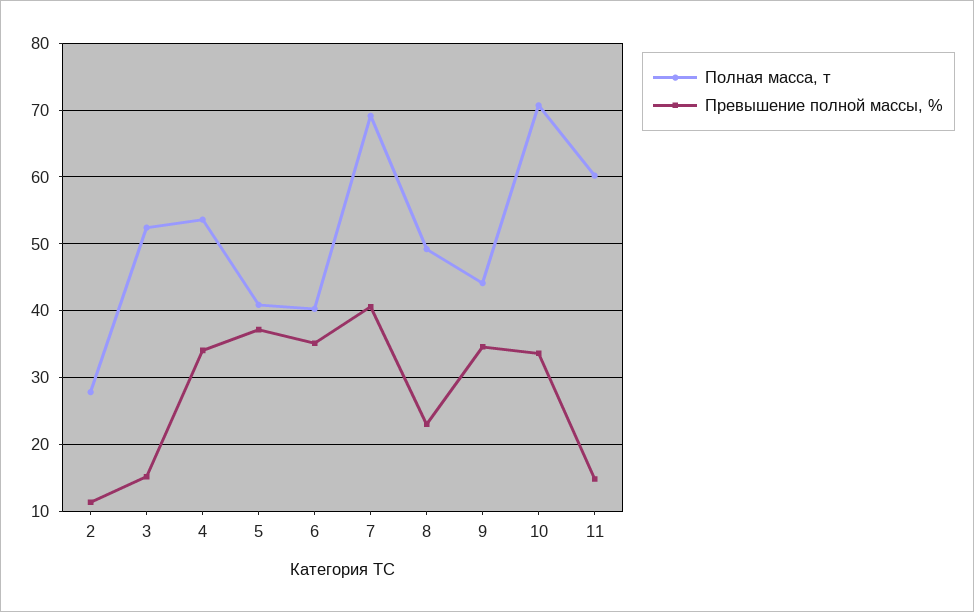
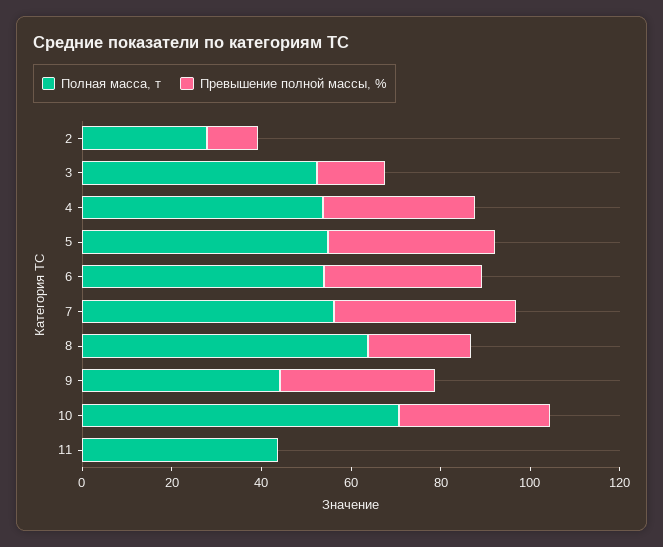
  {
    "Полная масса, т": {
      "2": 28,
      "3": 52,
      "4": 54,
-     "5": 41,
+     "5": 55,
-     "6": 40,
+     "6": 55,
-     "7": 69,
+     "7": 55,
-     "8": 49,
+     "8": 65,
      "9": 44,
      "10": 71,
-     "11": 60
+     "11": 45
    },
    "Превышение полной массы, %": {
      "2": 11,
      "3": 15,
      "4": 34,
      "5": 37,
      "6": 35,
      "7": 41,
      "8": 23,
      "9": 35,
      "10": 34,
-     "11": 15
+     "11": 0
    }
  }

